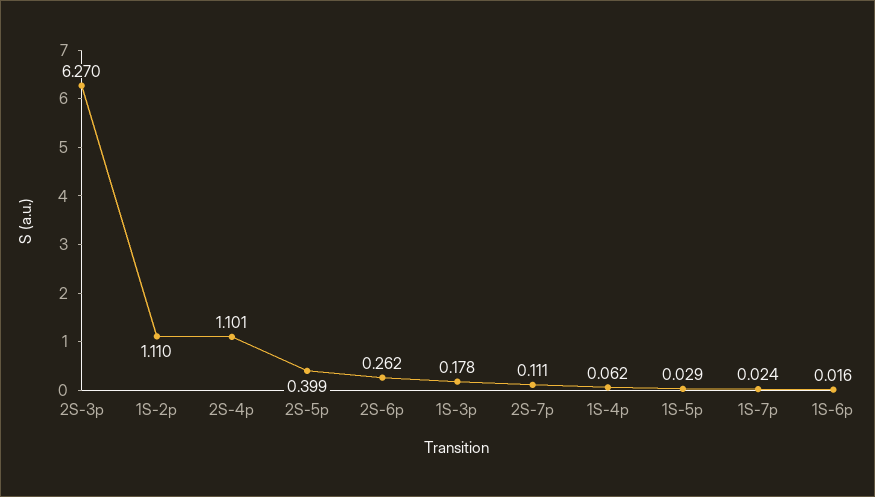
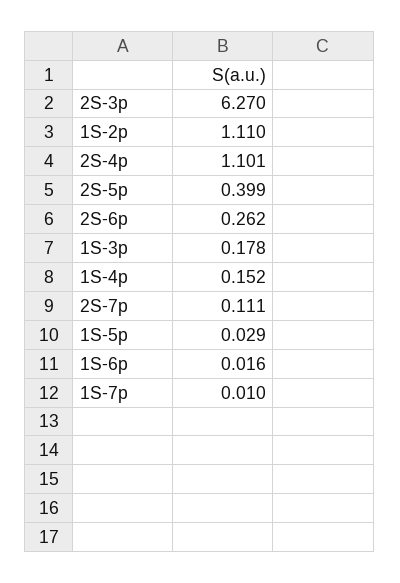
  {
    "2S-3p": 6.27,
    "1S-2p": 1.11,
    "2S-4p": 1.101,
    "2S-5p": 0.399,
    "2S-6p": 0.262,
    "1S-3p": 0.178,
    "2S-7p": 0.111,
-   "1S-4p": 0.062,
+   "1S-4p": 0.152,
    "1S-5p": 0.029,
-   "1S-7p": 0.024,
+   "1S-7p": 0.01,
    "1S-6p": 0.016
  }

